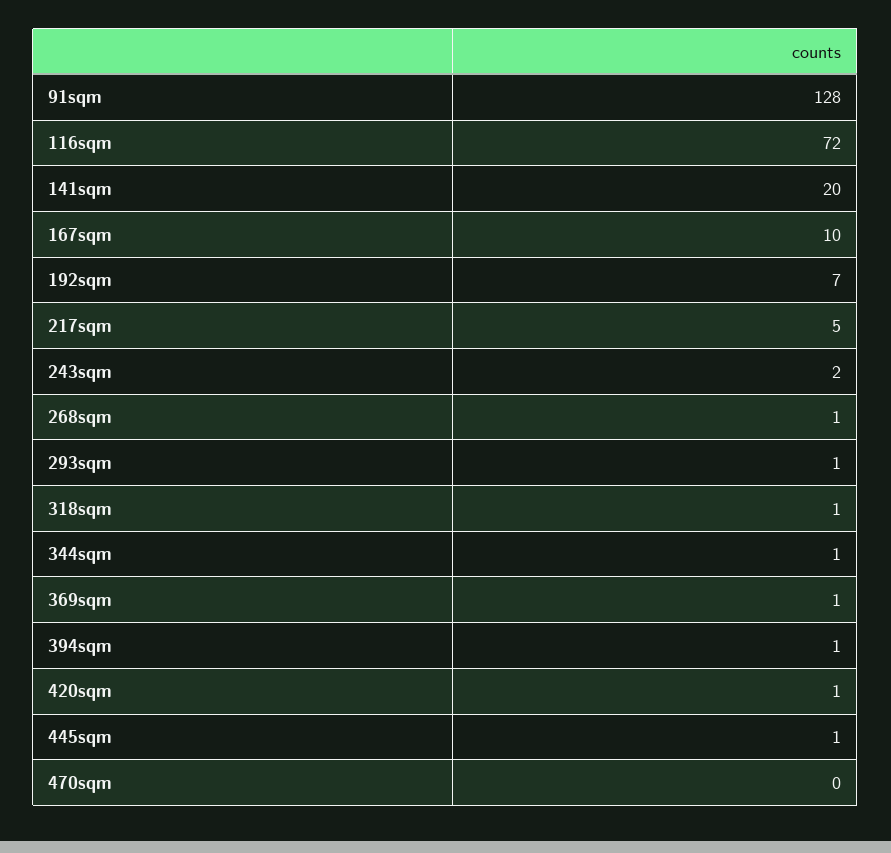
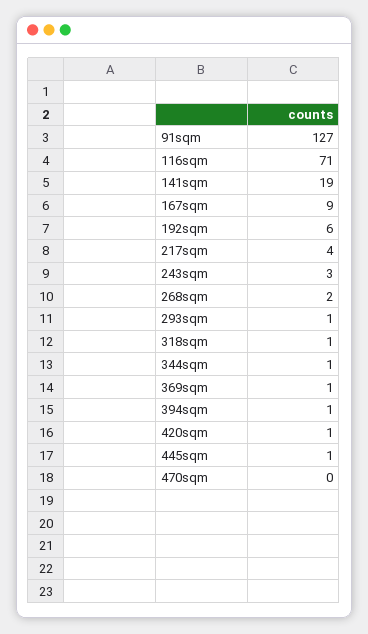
  {
-   "91sqm": 128,
+   "91sqm": 127,
-   "116sqm": 72,
+   "116sqm": 71,
-   "141sqm": 20,
+   "141sqm": 19,
-   "167sqm": 10,
+   "167sqm": 9,
-   "192sqm": 7,
+   "192sqm": 6,
-   "217sqm": 5,
+   "217sqm": 4,
-   "243sqm": 2,
+   "243sqm": 3,
-   "268sqm": 1,
+   "268sqm": 2,
    "293sqm": 1,
    "318sqm": 1,
    "344sqm": 1,
    "369sqm": 1,
    "394sqm": 1,
    "420sqm": 1,
    "445sqm": 1,
    "470sqm": 0
  }

